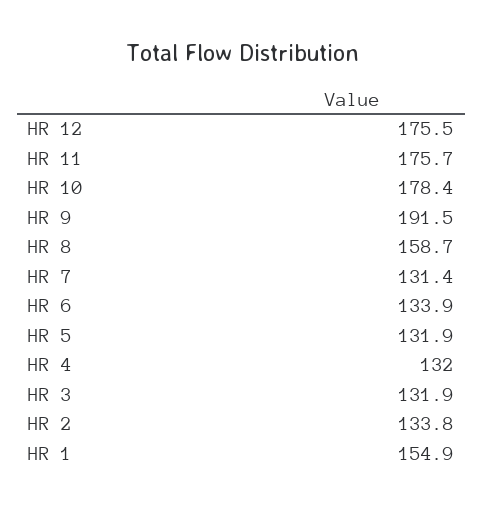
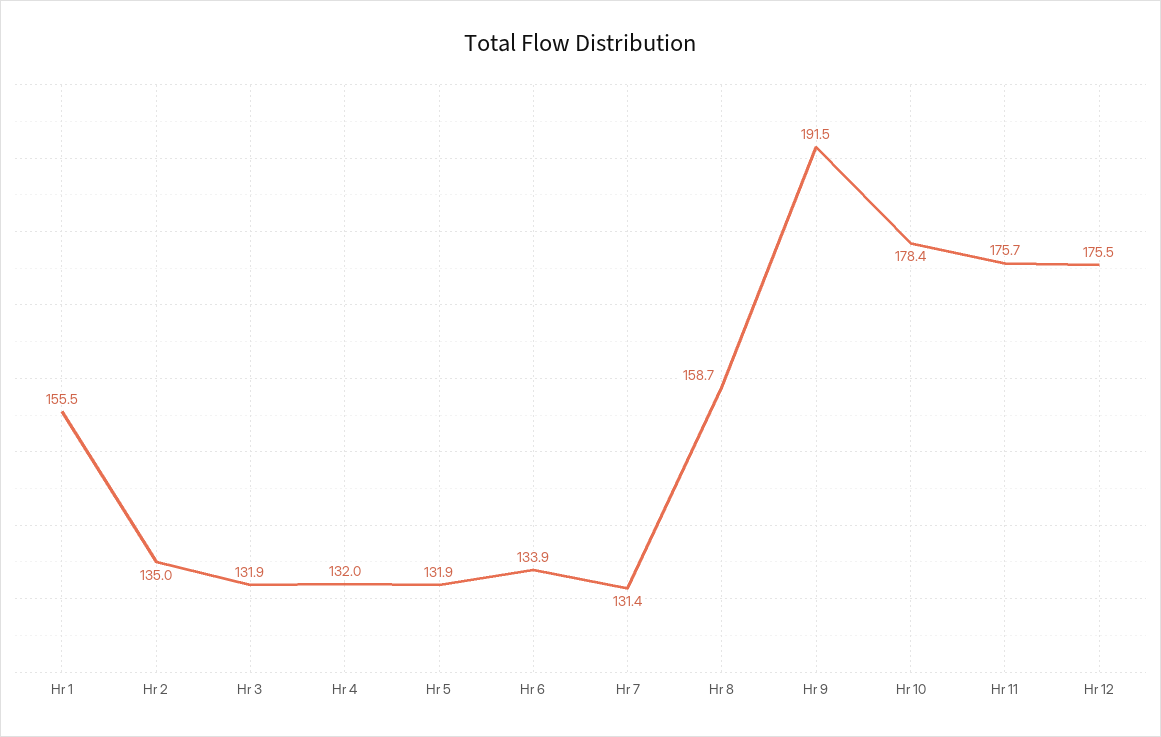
  {
    "HR 12": 175.5,
    "HR 11": 175.7,
    "HR 10": 178.4,
    "HR 9": 191.5,
    "HR 8": 158.7,
    "HR 7": 131.4,
    "HR 6": 133.9,
    "HR 5": 131.9,
    "HR 4": 132,
    "HR 3": 131.9,
-   "HR 2": 133.8,
+   "HR 2": 135,
-   "HR 1": 154.9
+   "HR 1": 155.5
  }

